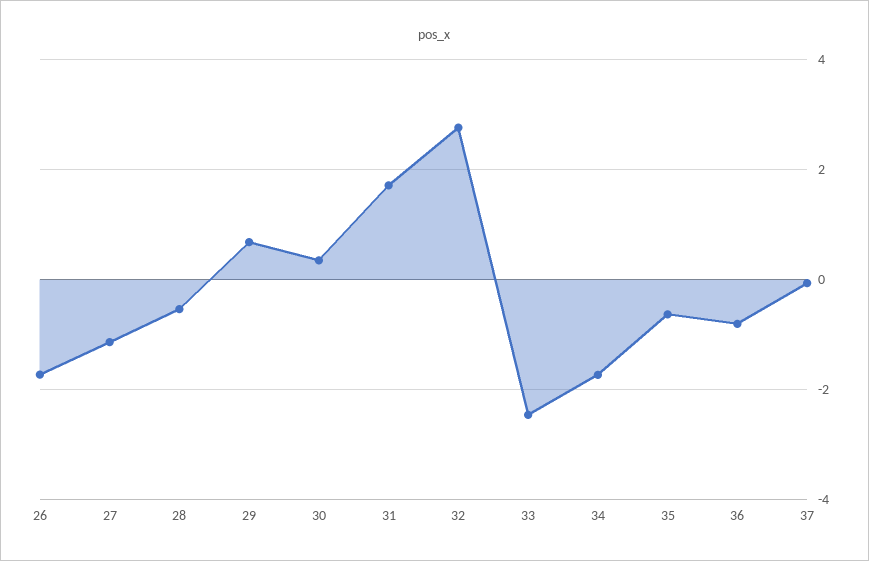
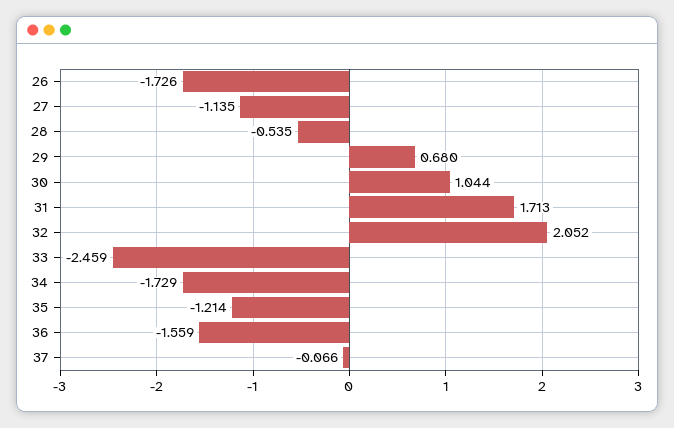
  {
    "26": -1.726,
    "27": -1.135,
    "28": -0.535,
    "29": 0.68,
-   "30": 0.4,
+   "30": 1.044,
    "31": 1.713,
-   "32": 2.8,
+   "32": 2.052,
    "33": -2.459,
    "34": -1.729,
-   "35": -0.6,
+   "35": -1.214,
-   "36": -0.8,
+   "36": -1.559,
    "37": -0.066
  }

